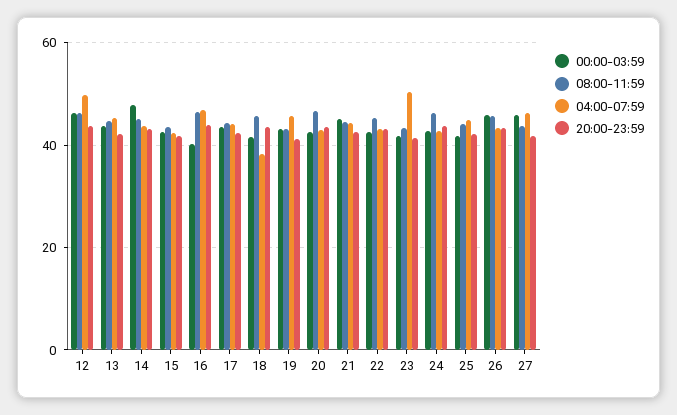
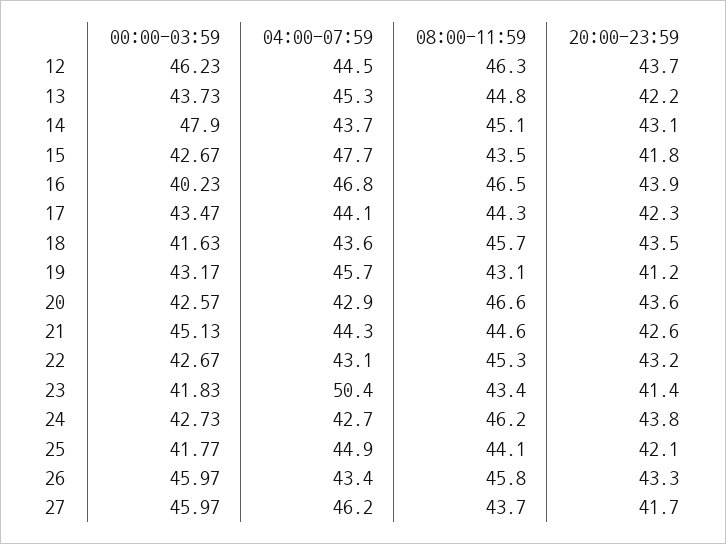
  {
    "00:00-03:59": {
      "12": 46.23,
      "13": 43.73,
      "14": 47.9,
      "15": 42.67,
      "16": 40.23,
      "17": 43.47,
      "18": 41.63,
      "19": 43.17,
      "20": 42.57,
      "21": 45.13,
      "22": 42.67,
      "23": 41.83,
      "24": 42.73,
      "25": 41.77,
      "26": 45.97,
      "27": 45.97
    },
    "08:00-11:59": {
      "12": 46.3,
      "13": 44.8,
      "14": 45.1,
      "15": 43.5,
      "16": 46.5,
      "17": 44.3,
      "18": 45.7,
      "19": 43.1,
      "20": 46.6,
      "21": 44.6,
      "22": 45.3,
      "23": 43.4,
      "24": 46.2,
      "25": 44.1,
      "26": 45.8,
      "27": 43.7
    },
    "04:00-07:59": {
-     "12": 50,
+     "12": 44.5,
      "13": 45.3,
      "14": 43.7,
-     "15": 42,
+     "15": 47.7,
      "16": 46.8,
      "17": 44.1,
-     "18": 38,
+     "18": 43.6,
      "19": 45.7,
      "20": 42.9,
      "21": 44.3,
      "22": 43.1,
      "23": 50.4,
      "24": 42.7,
      "25": 44.9,
      "26": 43.4,
      "27": 46.2
    },
    "20:00-23:59": {
      "12": 43.7,
      "13": 42.2,
      "14": 43.1,
      "15": 41.8,
      "16": 43.9,
      "17": 42.3,
      "18": 43.5,
      "19": 41.2,
      "20": 43.6,
      "21": 42.6,
      "22": 43.2,
      "23": 41.4,
      "24": 43.8,
      "25": 42.1,
      "26": 43.3,
      "27": 41.7
    }
  }

